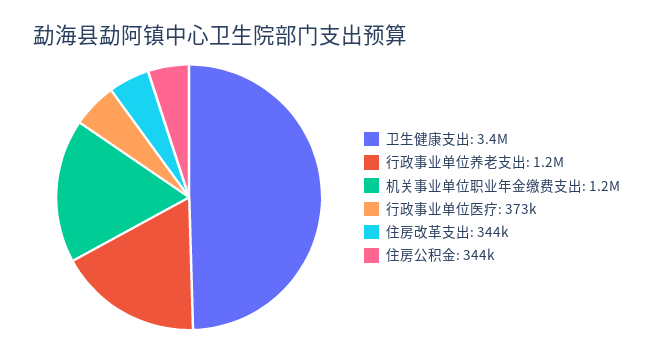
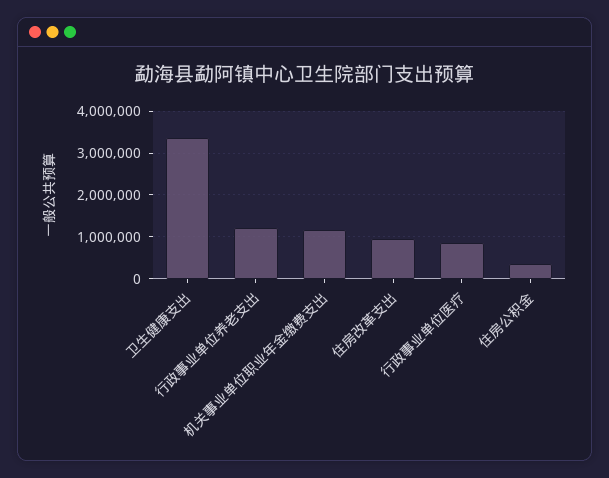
  {
    "卫生健康支出": 3400000,
    "行政事业单位养老支出": 1200000,
    "机关事业单位职业年金缴费支出": 1200000,
-   "行政事业单位医疗": 373000,
+   "行政事业单位医疗": 800000,
-   "住房改革支出": 344000,
+   "住房改革支出": 1000000,
    "住房公积金": 344000
  }

